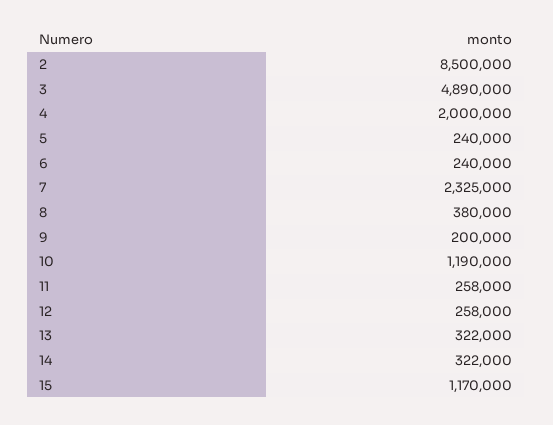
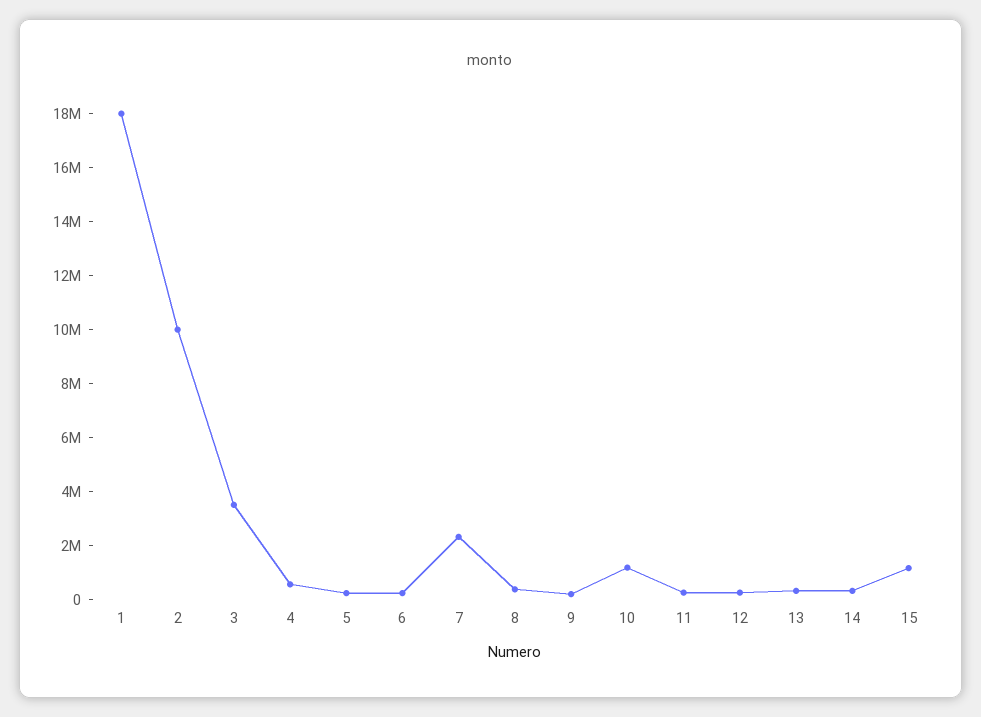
  {
-   "2": 8500000,
+   "2": 10000000,
-   "3": 4890000,
+   "3": 3500000,
-   "4": 2000000,
+   "4": 500000,
    "5": 240000,
    "6": 240000,
    "7": 2325000,
    "8": 380000,
    "9": 200000,
    "10": 1190000,
    "11": 258000,
    "12": 258000,
    "13": 322000,
    "14": 322000,
-   "15": 1170000
+   "15": 1170000,
+   "1": 18000000
  }

